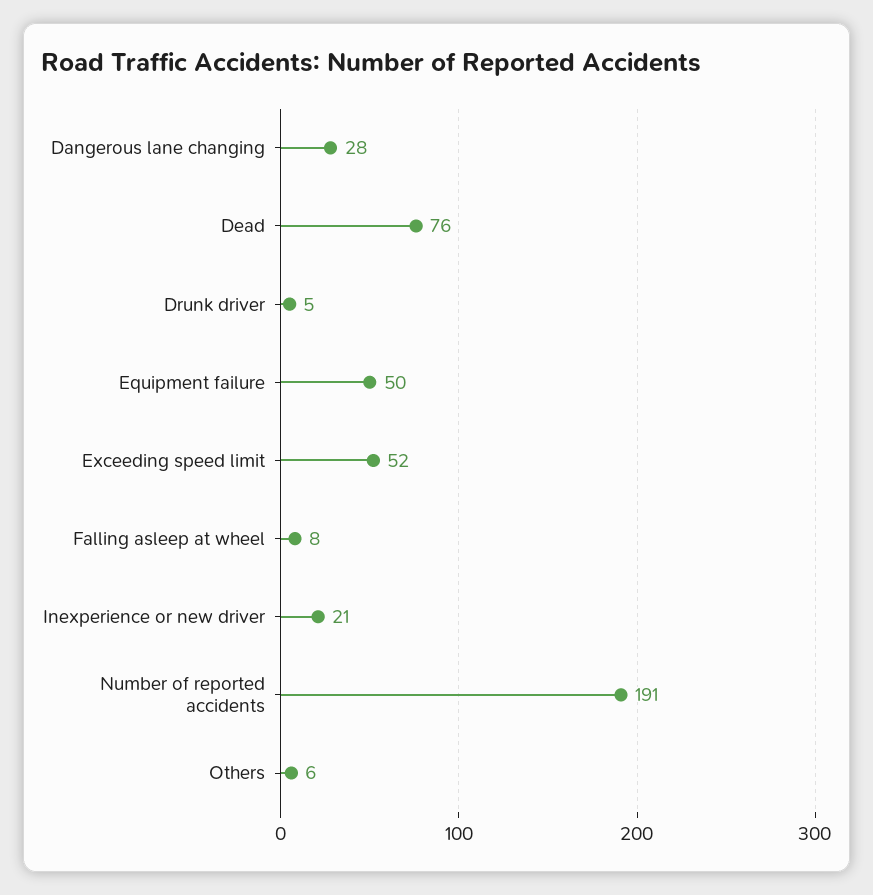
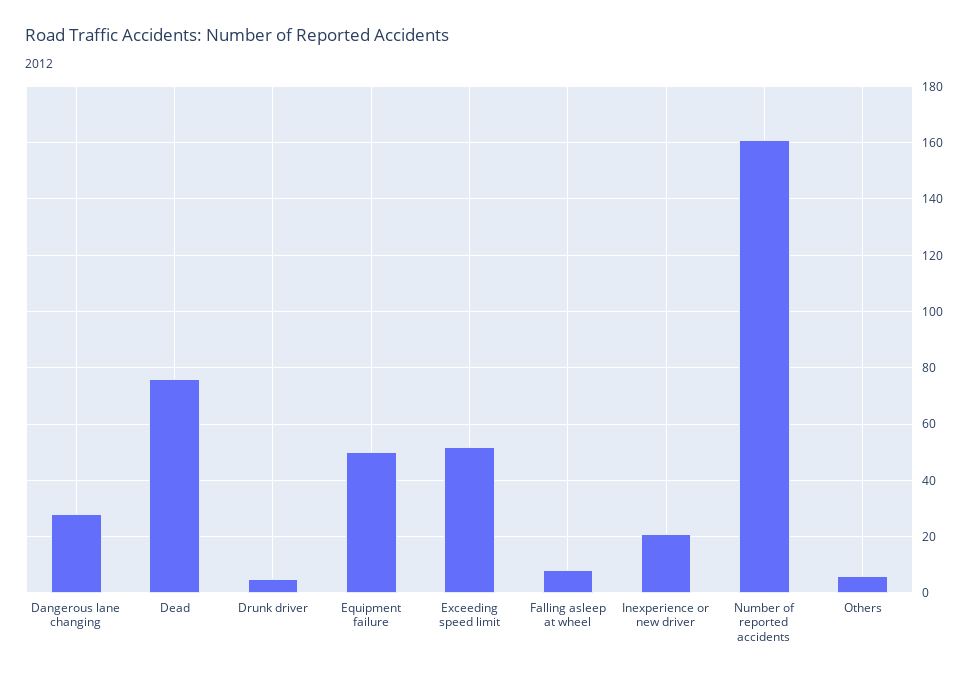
  {
    "Dangerous lane changing": 28,
    "Dead": 76,
    "Drunk driver": 5,
    "Equipment failure": 50,
    "Exceeding speed limit": 52,
    "Falling asleep at wheel": 8,
    "Inexperience or new driver": 21,
-   "Number of reported accidents": 191,
+   "Number of reported accidents": 160,
    "Others": 6
  }

